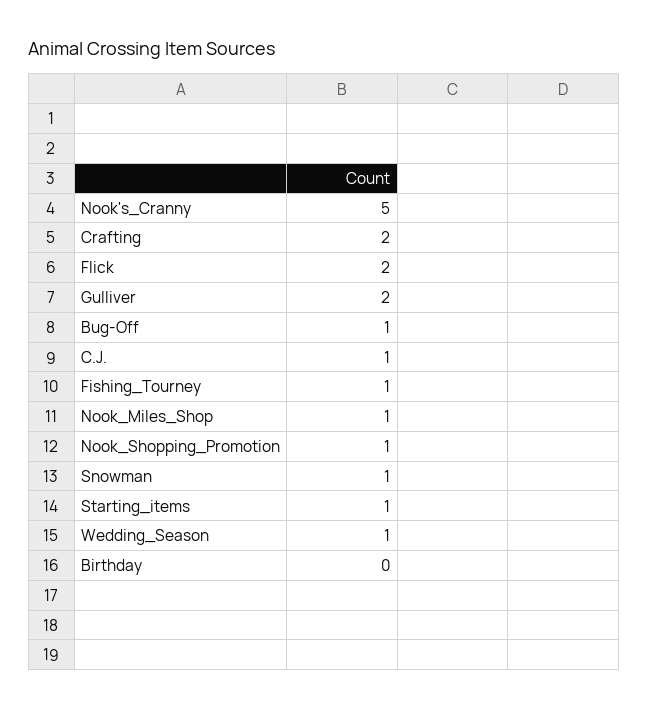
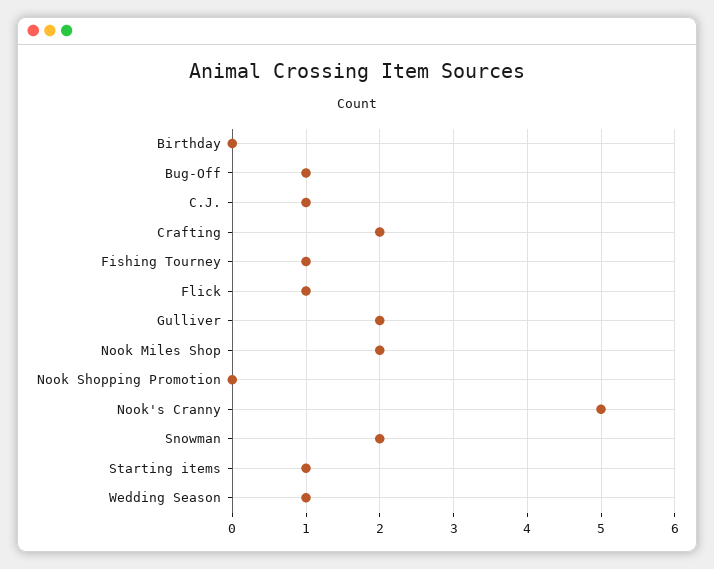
  {
    "Nook's_Cranny": 5,
    "Crafting": 2,
-   "Flick": 2,
+   "Flick": 1,
    "Gulliver": 2,
    "Bug-Off": 1,
    "C.J.": 1,
    "Fishing_Tourney": 1,
-   "Nook_Miles_Shop": 1,
+   "Nook_Miles_Shop": 2,
-   "Nook_Shopping_Promotion": 1,
+   "Nook_Shopping_Promotion": 0,
-   "Snowman": 1,
+   "Snowman": 2,
    "Starting_items": 1,
    "Wedding_Season": 1,
    "Birthday": 0
  }

